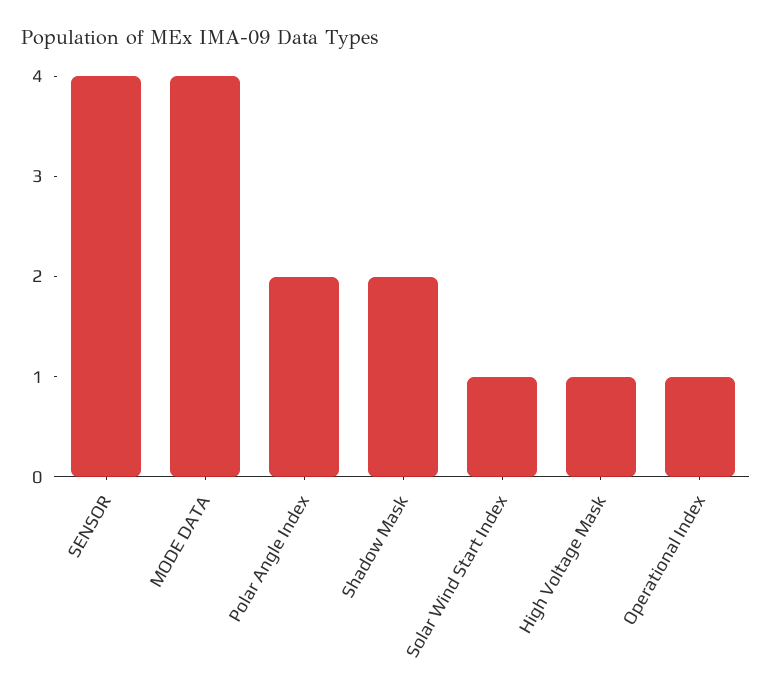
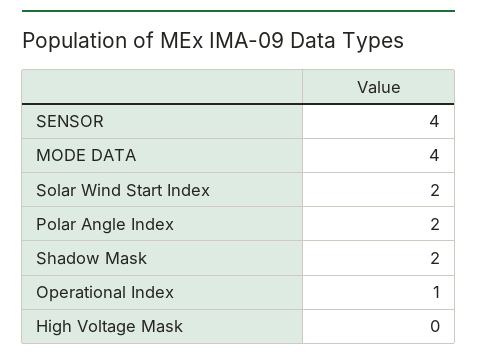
  {
    "SENSOR": 4,
    "MODE DATA": 4,
    "Polar Angle Index": 2,
    "Shadow Mask": 2,
-   "Solar Wind Start Index": 1,
+   "Solar Wind Start Index": 2,
-   "High Voltage Mask": 1,
+   "High Voltage Mask": 0,
    "Operational Index": 1
  }

